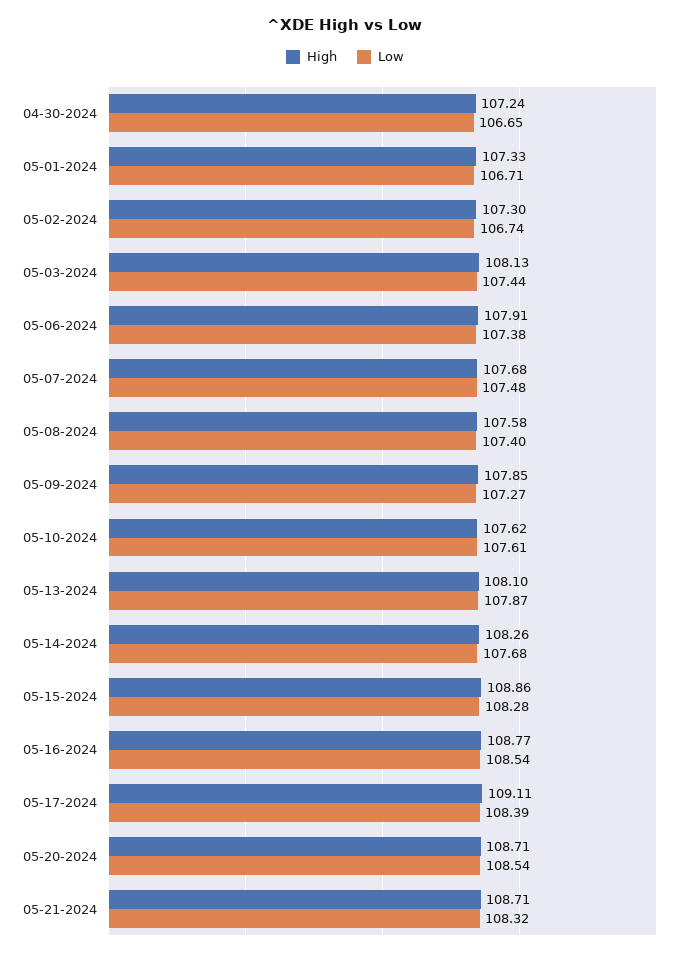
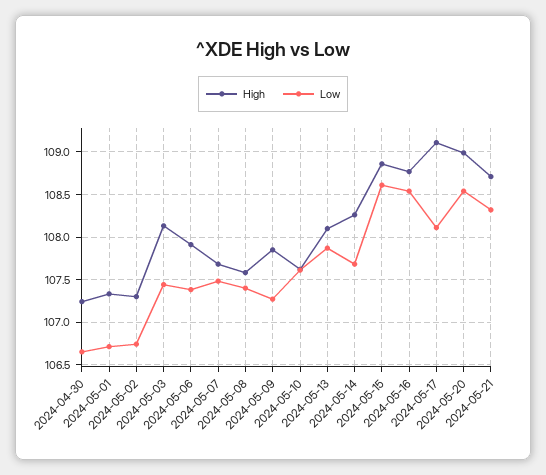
  {
    "High": {
      "04-30-2024": 107.24,
      "05-01-2024": 107.33,
      "05-02-2024": 107.3,
      "05-03-2024": 108.13,
      "05-06-2024": 107.91,
      "05-07-2024": 107.68,
      "05-08-2024": 107.58,
      "05-09-2024": 107.85,
      "05-10-2024": 107.62,
      "05-13-2024": 108.1,
      "05-14-2024": 108.26,
      "05-15-2024": 108.86,
      "05-16-2024": 108.77,
      "05-17-2024": 109.11,
-     "05-20-2024": 108.71,
+     "05-20-2024": 109,
      "05-21-2024": 108.71
    },
    "Low": {
      "04-30-2024": 106.65,
      "05-01-2024": 106.71,
      "05-02-2024": 106.74,
      "05-03-2024": 107.44,
      "05-06-2024": 107.38,
      "05-07-2024": 107.48,
      "05-08-2024": 107.4,
      "05-09-2024": 107.27,
      "05-10-2024": 107.61,
      "05-13-2024": 107.87,
      "05-14-2024": 107.68,
-     "05-15-2024": 108.28,
+     "05-15-2024": 108.6,
      "05-16-2024": 108.54,
-     "05-17-2024": 108.39,
+     "05-17-2024": 108.1,
      "05-20-2024": 108.54,
      "05-21-2024": 108.32
    }
  }

